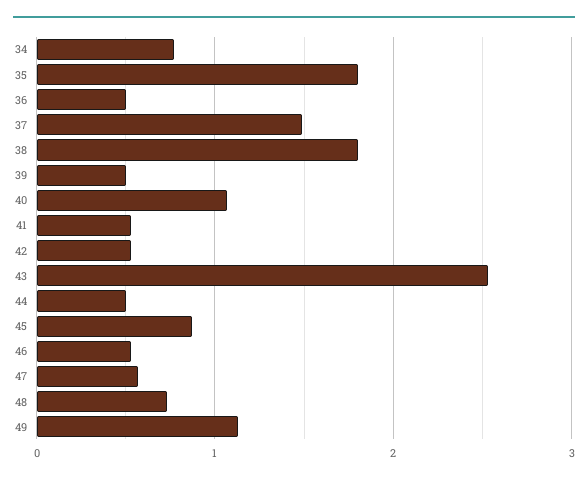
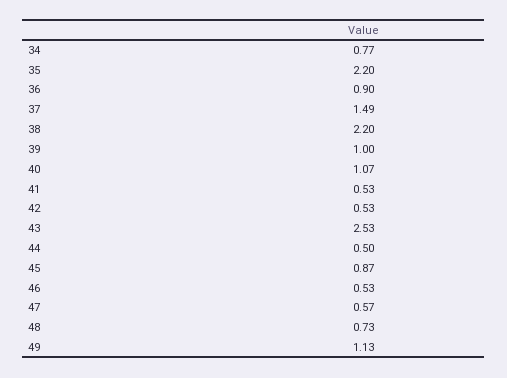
  {
    "34": 0.77,
-   "35": 1.8,
+   "35": 2.2,
-   "36": 0.5,
+   "36": 0.9,
    "37": 1.49,
-   "38": 1.8,
+   "38": 2.2,
-   "39": 0.5,
+   "39": 1,
    "40": 1.07,
    "41": 0.53,
    "42": 0.53,
    "43": 2.53,
    "44": 0.5,
    "45": 0.87,
    "46": 0.53,
    "47": 0.57,
    "48": 0.73,
    "49": 1.13
  }

